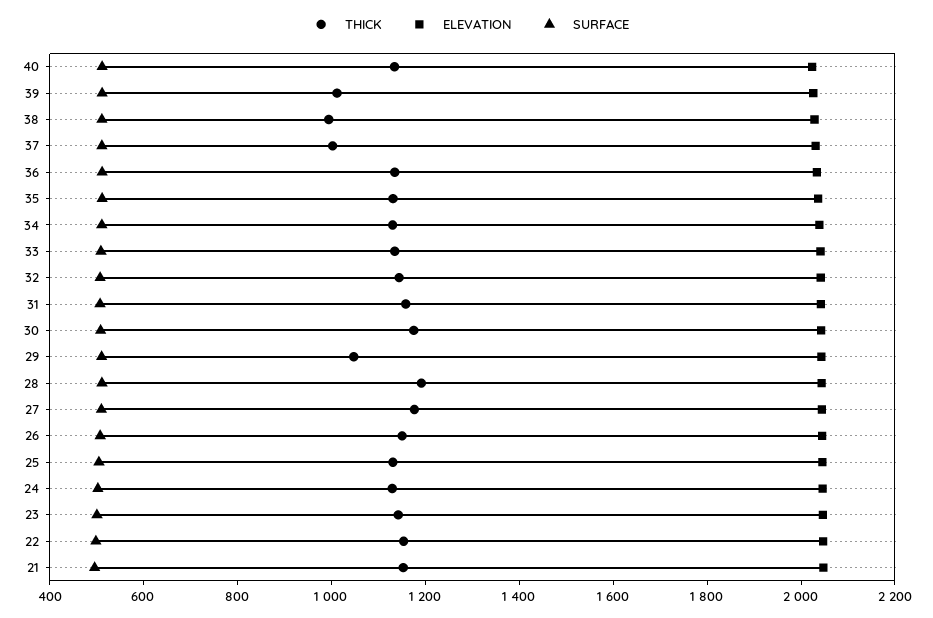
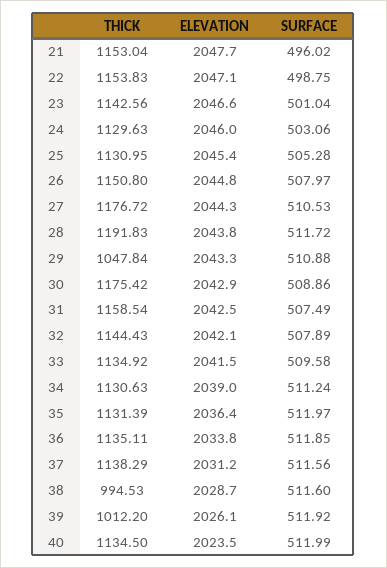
  {
    "THICK": {
      "40": 1134.5,
      "39": 1012.2,
      "38": 994.53,
-     "37": 1000,
+     "37": 1138.29,
      "36": 1135.11,
      "35": 1131.39,
      "34": 1130.63,
      "33": 1134.92,
      "32": 1144.43,
      "31": 1158.54,
      "30": 1175.42,
      "29": 1047.84,
      "28": 1191.83,
      "27": 1176.72,
      "26": 1150.8,
      "25": 1130.95,
      "24": 1129.63,
      "23": 1142.56,
      "22": 1153.83,
      "21": 1153.04
    },
    "ELEVATION": {
      "40": 2023.5,
      "39": 2026.1,
      "38": 2028.7,
      "37": 2031.2,
      "36": 2033.8,
      "35": 2036.4,
      "34": 2039,
      "33": 2041.5,
      "32": 2042.1,
      "31": 2042.5,
      "30": 2042.9,
      "29": 2043.3,
      "28": 2043.8,
      "27": 2044.3,
      "26": 2044.8,
      "25": 2045.4,
      "24": 2046,
      "23": 2046.6,
      "22": 2047.1,
      "21": 2047.7
    },
    "SURFACE": {
      "40": 511.99,
      "39": 511.92,
      "38": 511.6,
      "37": 511.56,
      "36": 511.85,
      "35": 511.97,
      "34": 511.24,
      "33": 509.58,
      "32": 507.89,
      "31": 507.49,
      "30": 508.86,
      "29": 510.88,
      "28": 511.72,
      "27": 510.53,
      "26": 507.97,
      "25": 505.28,
      "24": 503.06,
      "23": 501.04,
      "22": 498.75,
      "21": 496.02
    }
  }

